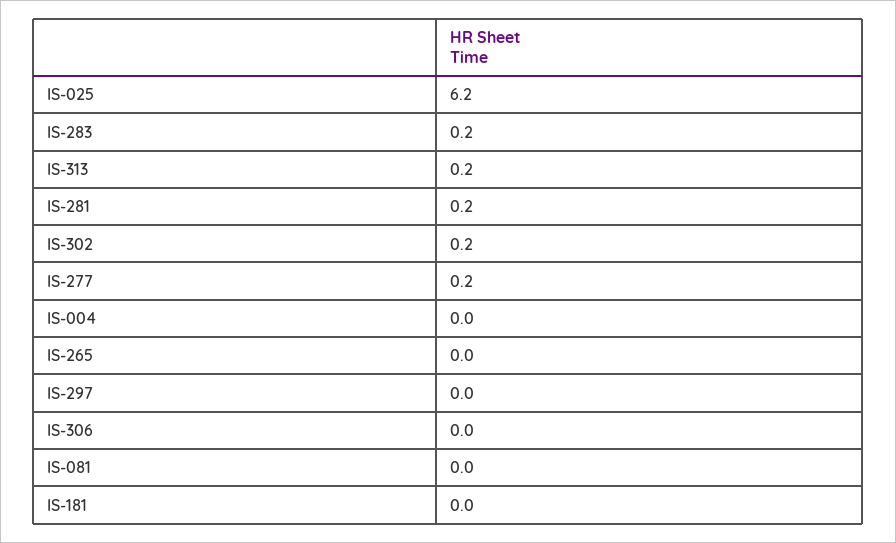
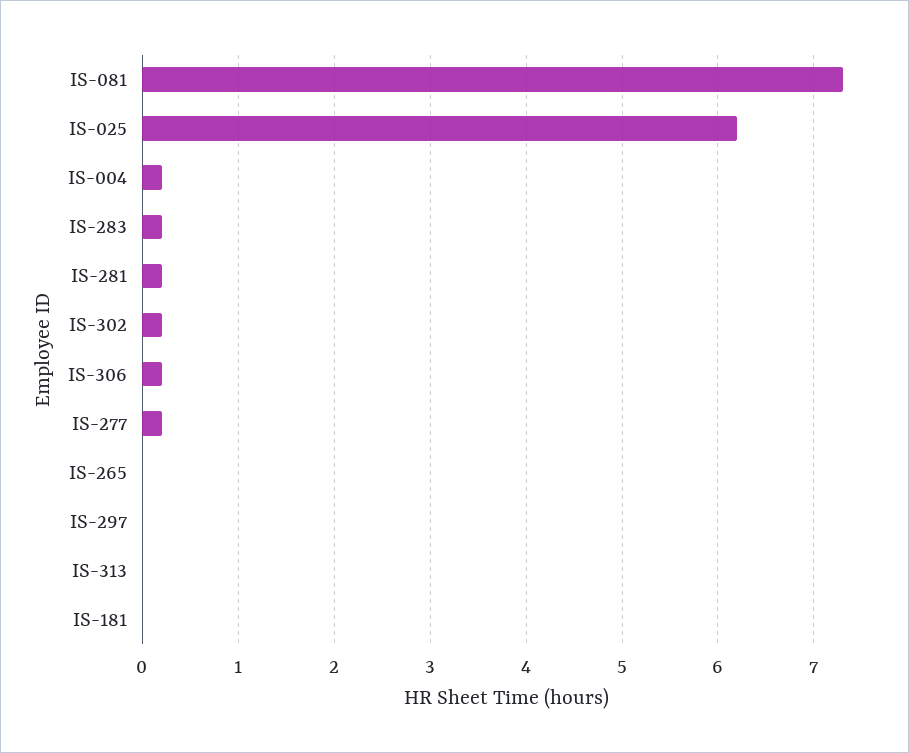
  {
    "IS-025": 6.2,
    "IS-283": 0.2,
-   "IS-313": 0.2,
+   "IS-313": 0,
    "IS-281": 0.2,
    "IS-302": 0.2,
    "IS-277": 0.2,
-   "IS-004": 0,
+   "IS-004": 0.2,
    "IS-265": 0,
    "IS-297": 0,
-   "IS-306": 0,
+   "IS-306": 0.2,
-   "IS-081": 0,
+   "IS-081": 7.3,
    "IS-181": 0
  }

